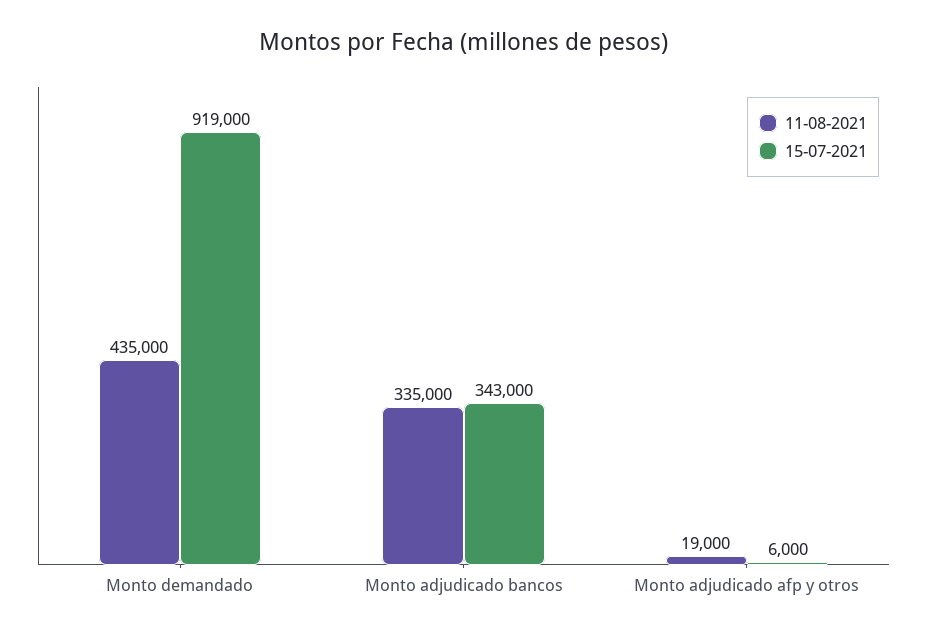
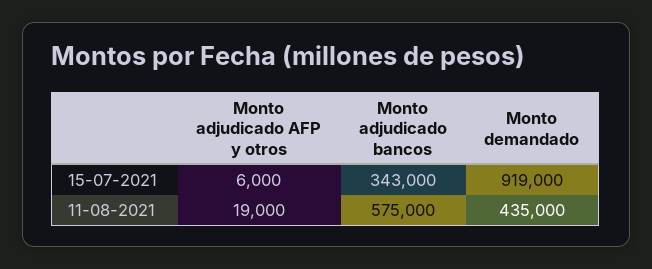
  {
    "11-08-2021": {
      "Monto demandado": 435000,
-     "Monto adjudicado bancos": 335000,
+     "Monto adjudicado bancos": 575000,
      "Monto adjudicado afp y otros": 19000
    },
    "15-07-2021": {
      "Monto demandado": 919000,
      "Monto adjudicado bancos": 343000,
      "Monto adjudicado afp y otros": 6000
    }
  }

